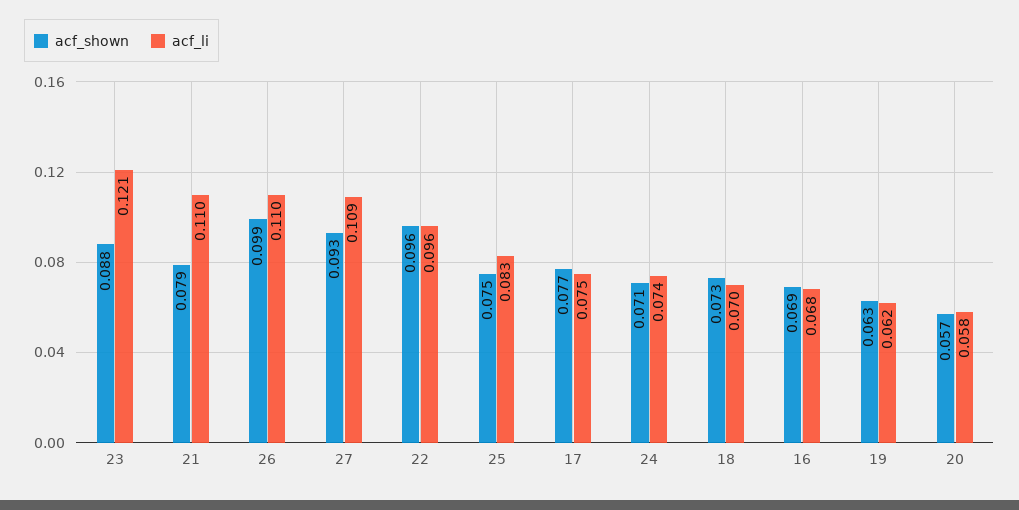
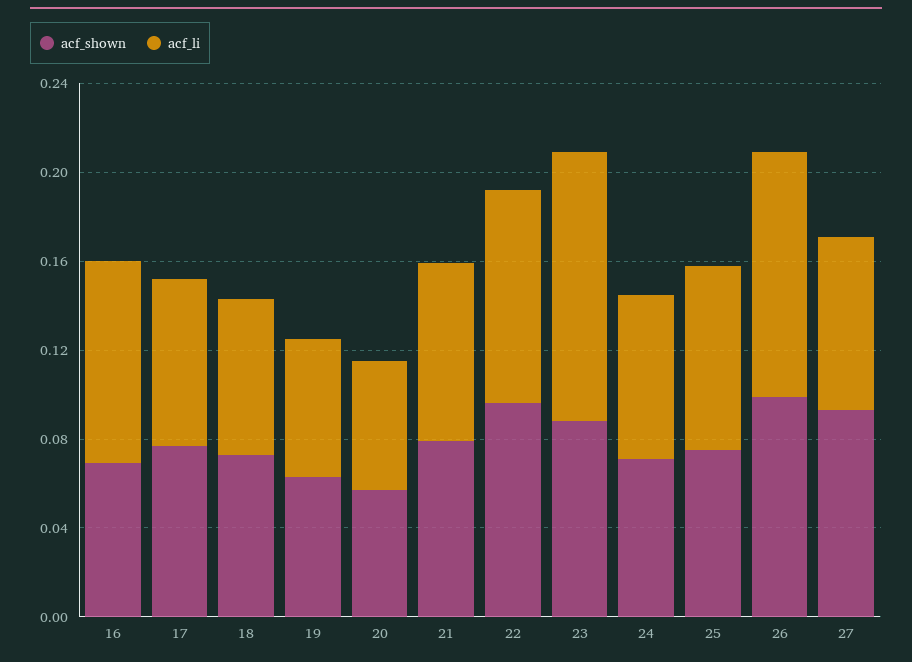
  {
    "acf_shown": {
      "23": 0.088,
      "21": 0.079,
      "26": 0.099,
      "27": 0.093,
      "22": 0.096,
      "25": 0.075,
      "17": 0.077,
      "24": 0.071,
      "18": 0.073,
      "16": 0.069,
      "19": 0.063,
      "20": 0.057
    },
    "acf_li": {
      "23": 0.121,
-     "21": 0.11,
+     "21": 0.08,
      "26": 0.11,
-     "27": 0.109,
+     "27": 0.08,
      "22": 0.096,
      "25": 0.083,
      "17": 0.075,
      "24": 0.074,
      "18": 0.07,
-     "16": 0.068,
+     "16": 0.09,
      "19": 0.062,
      "20": 0.058
    }
  }

